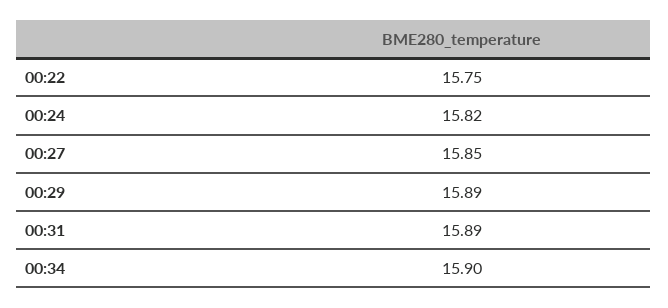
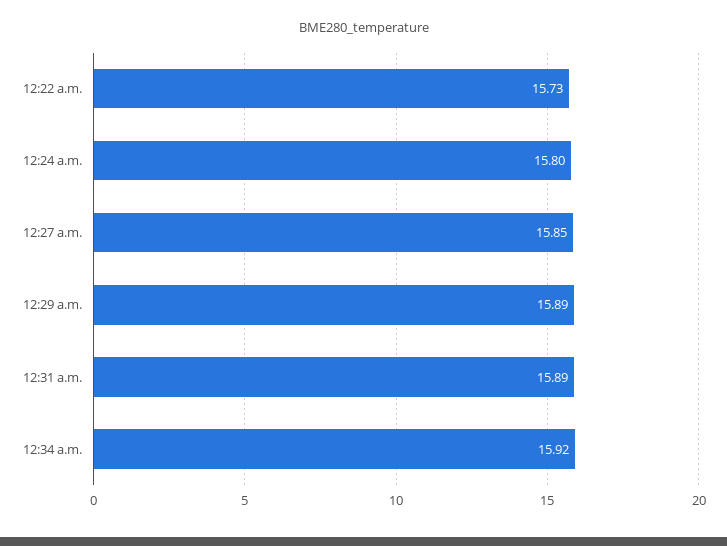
  {
-   "00:22": 15.75,
+   "00:22": 15.73,
-   "00:24": 15.82,
+   "00:24": 15.8,
    "00:27": 15.85,
    "00:29": 15.89,
    "00:31": 15.89,
-   "00:34": 15.9
+   "00:34": 15.92
  }

